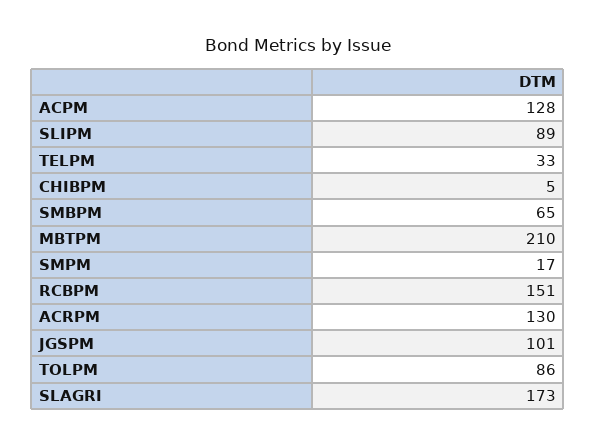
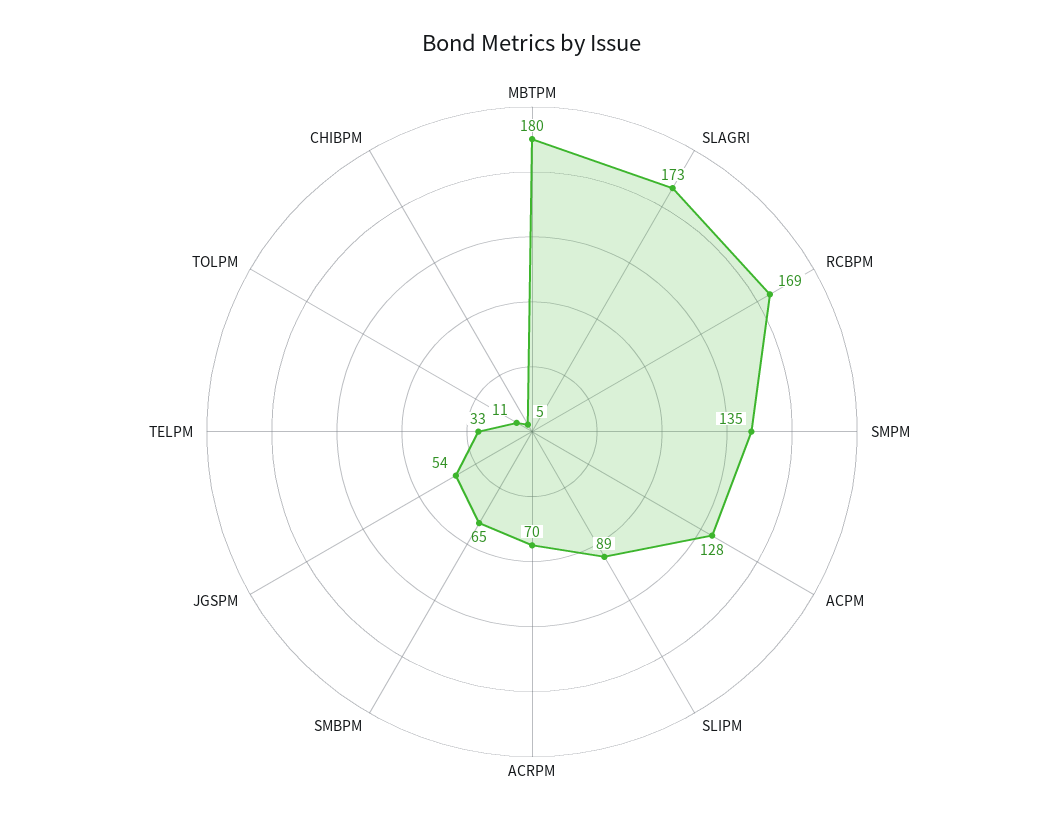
  {
    "ACPM": 128,
    "SLIPM": 89,
    "TELPM": 33,
    "CHIBPM": 5,
    "SMBPM": 65,
-   "MBTPM": 210,
+   "MBTPM": 180,
-   "SMPM": 17,
+   "SMPM": 135,
-   "RCBPM": 151,
+   "RCBPM": 169,
-   "ACRPM": 130,
+   "ACRPM": 70,
-   "JGSPM": 101,
+   "JGSPM": 54,
-   "TOLPM": 86,
+   "TOLPM": 11,
    "SLAGRI": 173
  }

